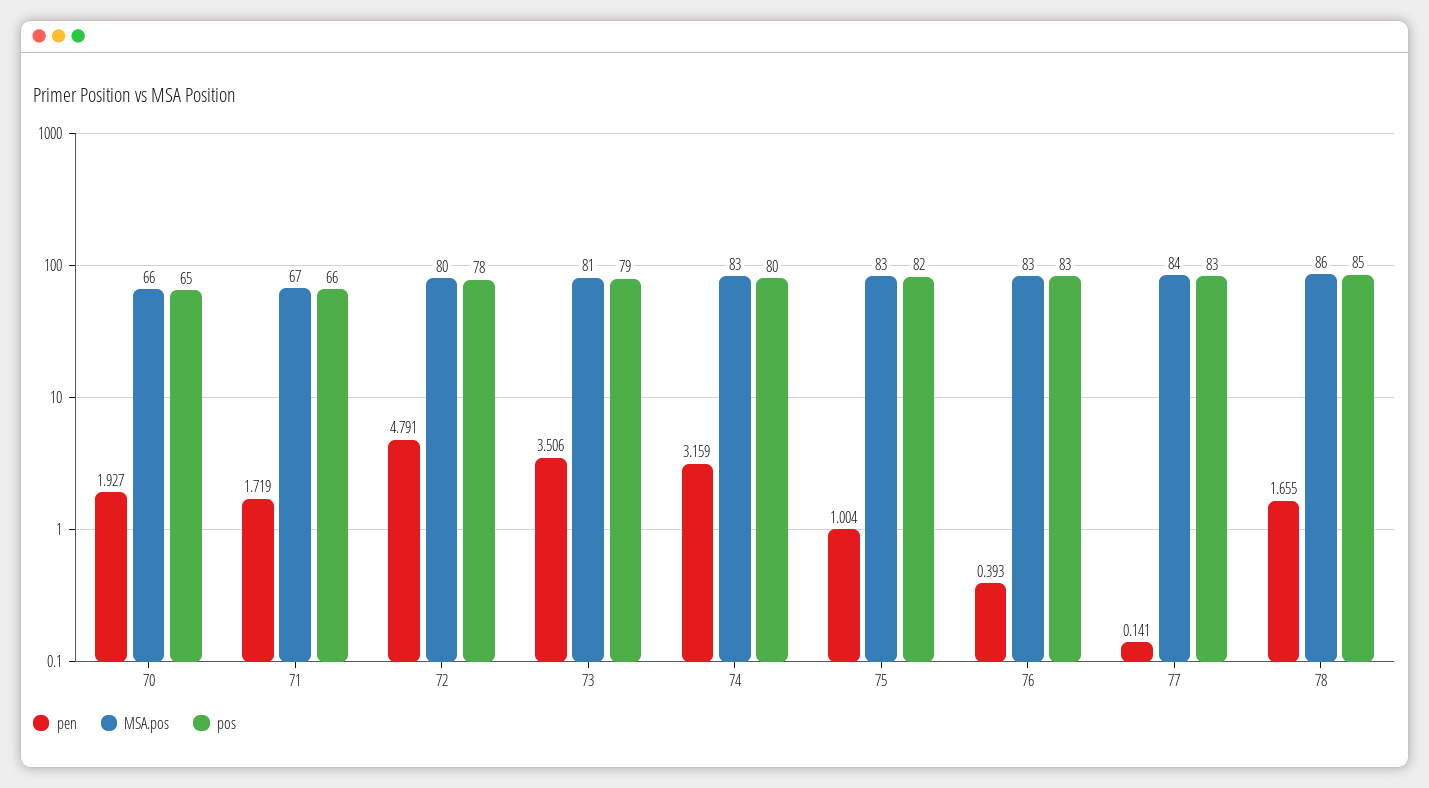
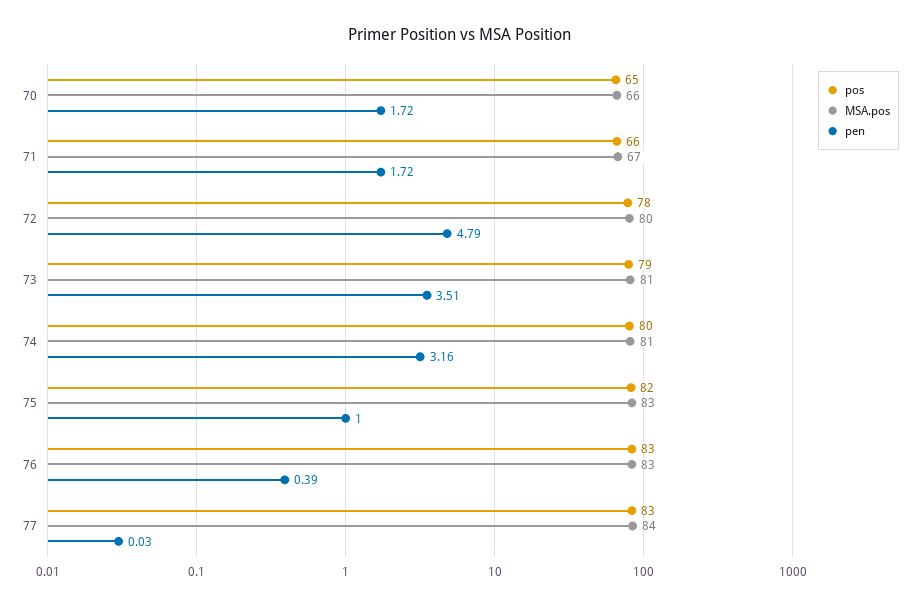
  {
    "pen": {
-     "70": 1.927,
+     "70": 1.72,
      "71": 1.719,
      "72": 4.791,
      "73": 3.506,
      "74": 3.159,
      "75": 1.004,
      "76": 0.393,
-     "77": 0.141,
+     "77": 0.03
-     "78": 1.655
    },
    "MSA.pos": {
      "70": 66,
      "71": 67,
      "72": 80,
      "73": 81,
-     "74": 83,
+     "74": 81,
      "75": 83,
      "76": 83,
-     "77": 84,
+     "77": 84
-     "78": 86
    },
    "pos": {
      "70": 65,
      "71": 66,
      "72": 78,
      "73": 79,
      "74": 80,
      "75": 82,
      "76": 83,
-     "77": 83,
+     "77": 83
-     "78": 85
    }
  }

